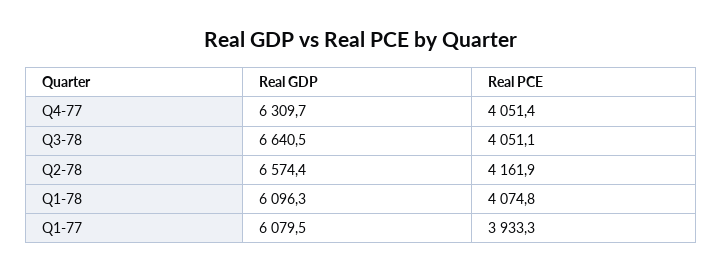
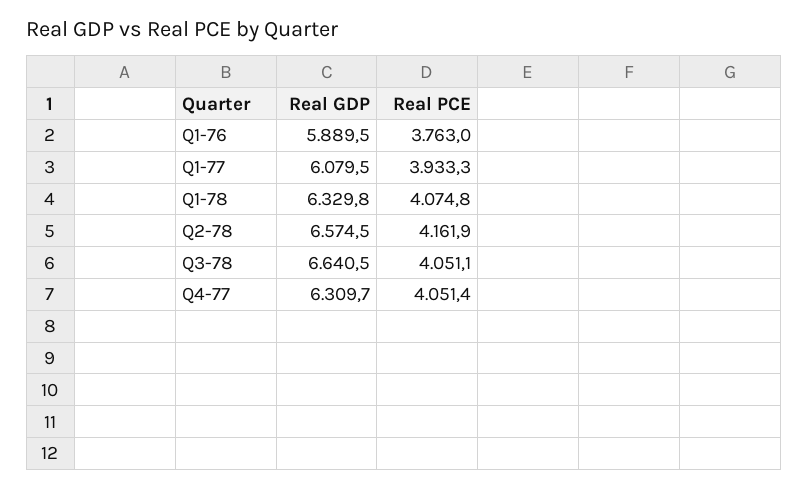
  {
    "Real GDP": {
      "Q4-77": 6309.7,
      "Q3-78": 6640.5,
-     "Q2-78": 6574.4,
+     "Q2-78": 6574.5,
-     "Q1-78": 6096.3,
+     "Q1-78": 6329.8,
-     "Q1-77": 6079.5
+     "Q1-77": 6079.5,
+     "Q1-76": 5889.5
    },
    "Real PCE": {
      "Q4-77": 4051.4,
      "Q3-78": 4051.1,
      "Q2-78": 4161.9,
      "Q1-78": 4074.8,
-     "Q1-77": 3933.3
+     "Q1-77": 3933.3,
+     "Q1-76": 3763
    }
  }

